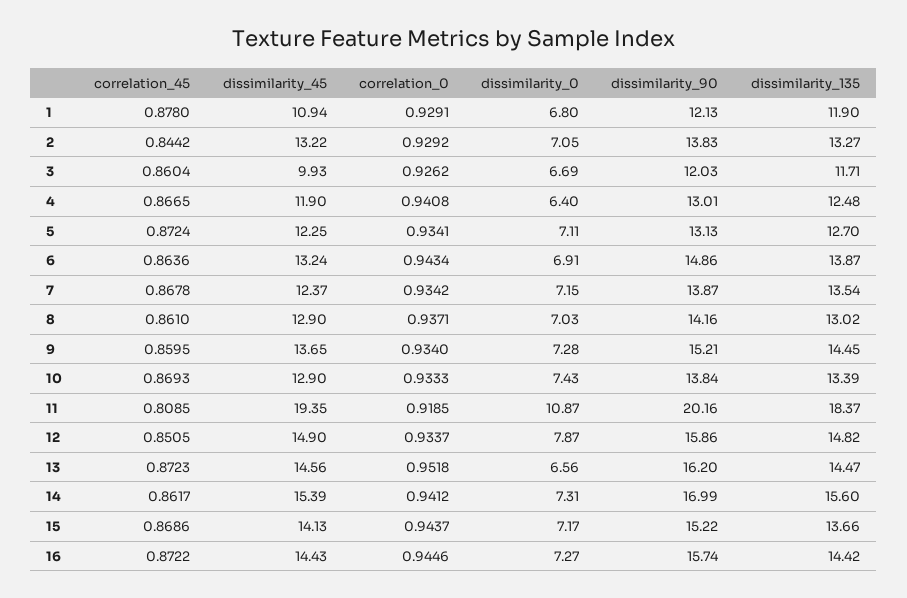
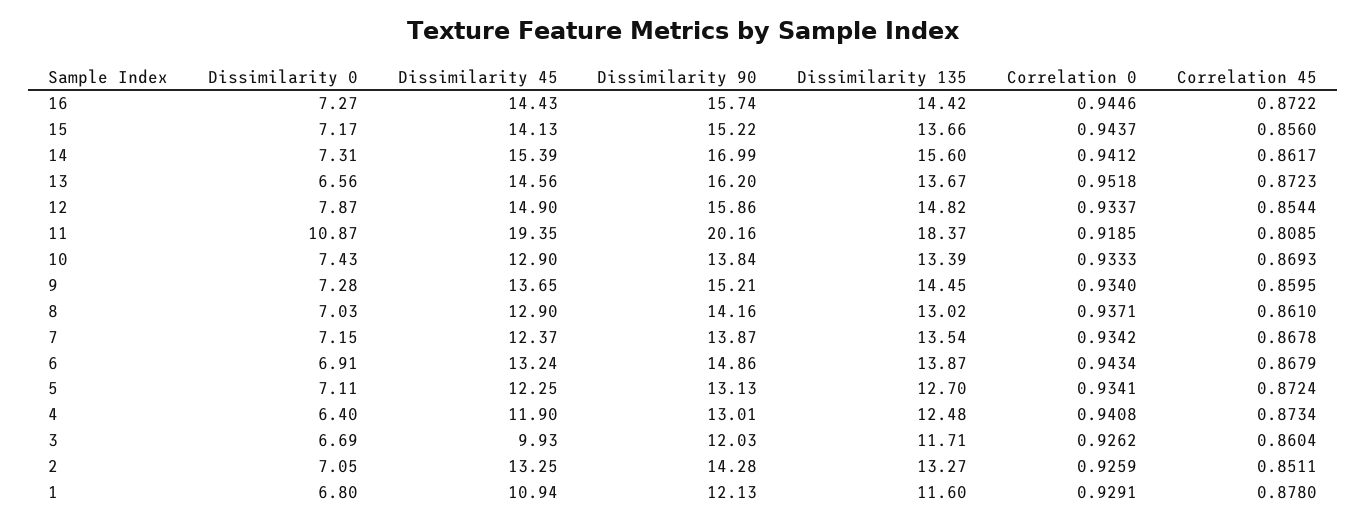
  {
    "correlation_45": {
      "1": 0.878,
-     "2": 0.8442,
+     "2": 0.8511,
      "3": 0.8604,
-     "4": 0.8665,
+     "4": 0.8734,
      "5": 0.8724,
-     "6": 0.8636,
+     "6": 0.8679,
      "7": 0.8678,
      "8": 0.861,
      "9": 0.8595,
      "10": 0.8693,
      "11": 0.8085,
-     "12": 0.8505,
+     "12": 0.8544,
      "13": 0.8723,
      "14": 0.8617,
-     "15": 0.8686,
+     "15": 0.856,
      "16": 0.8722
    },
    "dissimilarity_45": {
      "1": 10.94,
-     "2": 13.22,
+     "2": 13.25,
      "3": 9.93,
      "4": 11.9,
      "5": 12.25,
      "6": 13.24,
      "7": 12.37,
      "8": 12.9,
      "9": 13.65,
      "10": 12.9,
      "11": 19.35,
      "12": 14.9,
      "13": 14.56,
      "14": 15.39,
      "15": 14.13,
      "16": 14.43
    },
    "correlation_0": {
      "1": 0.9291,
-     "2": 0.9292,
+     "2": 0.9259,
      "3": 0.9262,
      "4": 0.9408,
      "5": 0.9341,
      "6": 0.9434,
      "7": 0.9342,
      "8": 0.9371,
      "9": 0.934,
      "10": 0.9333,
      "11": 0.9185,
      "12": 0.9337,
      "13": 0.9518,
      "14": 0.9412,
      "15": 0.9437,
      "16": 0.9446
    },
    "dissimilarity_0": {
      "1": 6.8,
      "2": 7.05,
      "3": 6.69,
      "4": 6.4,
      "5": 7.11,
      "6": 6.91,
      "7": 7.15,
      "8": 7.03,
      "9": 7.28,
      "10": 7.43,
      "11": 10.87,
      "12": 7.87,
      "13": 6.56,
      "14": 7.31,
      "15": 7.17,
      "16": 7.27
    },
    "dissimilarity_90": {
      "1": 12.13,
-     "2": 13.83,
+     "2": 14.28,
      "3": 12.03,
      "4": 13.01,
      "5": 13.13,
      "6": 14.86,
      "7": 13.87,
      "8": 14.16,
      "9": 15.21,
      "10": 13.84,
      "11": 20.16,
      "12": 15.86,
      "13": 16.2,
      "14": 16.99,
      "15": 15.22,
      "16": 15.74
    },
    "dissimilarity_135": {
-     "1": 11.9,
+     "1": 11.6,
      "2": 13.27,
      "3": 11.71,
      "4": 12.48,
      "5": 12.7,
      "6": 13.87,
      "7": 13.54,
      "8": 13.02,
      "9": 14.45,
      "10": 13.39,
      "11": 18.37,
      "12": 14.82,
-     "13": 14.47,
+     "13": 13.67,
      "14": 15.6,
      "15": 13.66,
      "16": 14.42
    }
  }

